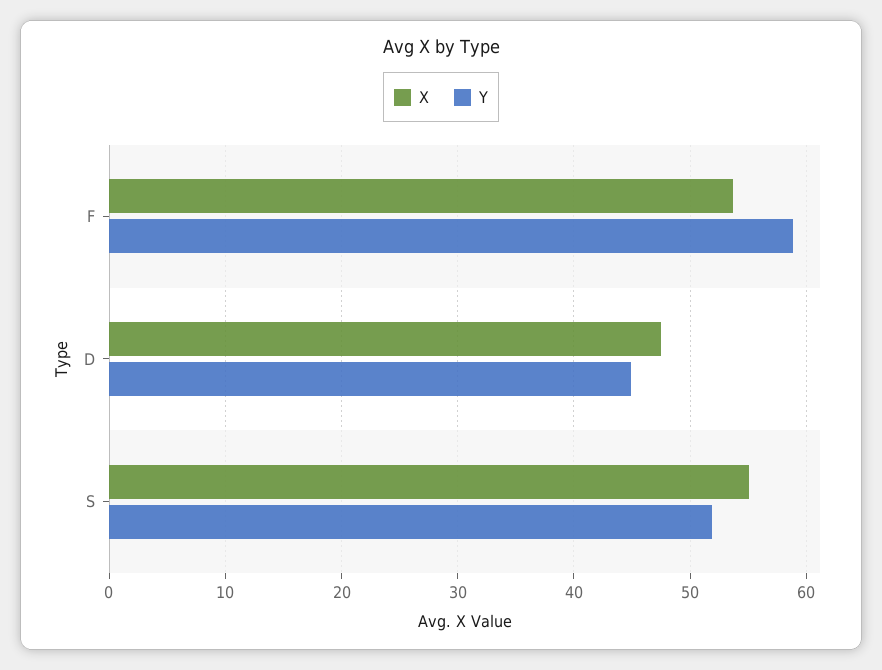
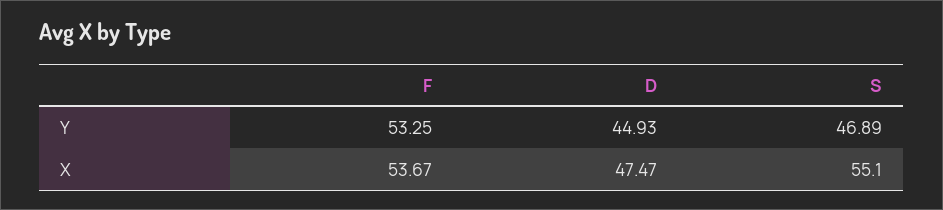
  {
    "X": {
      "F": 53.67,
      "D": 47.47,
      "S": 55.1
    },
    "Y": {
-     "F": 59,
+     "F": 53.25,
      "D": 44.93,
-     "S": 52
+     "S": 46.89
    }
  }

